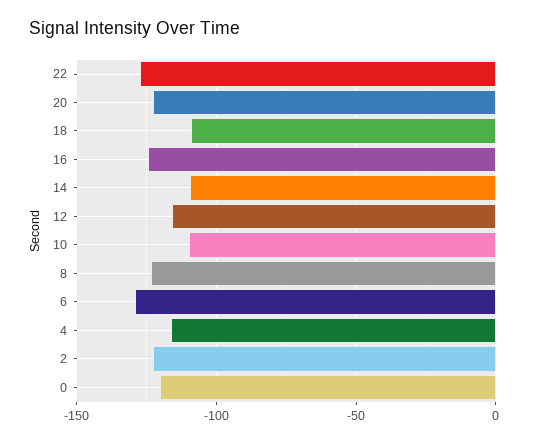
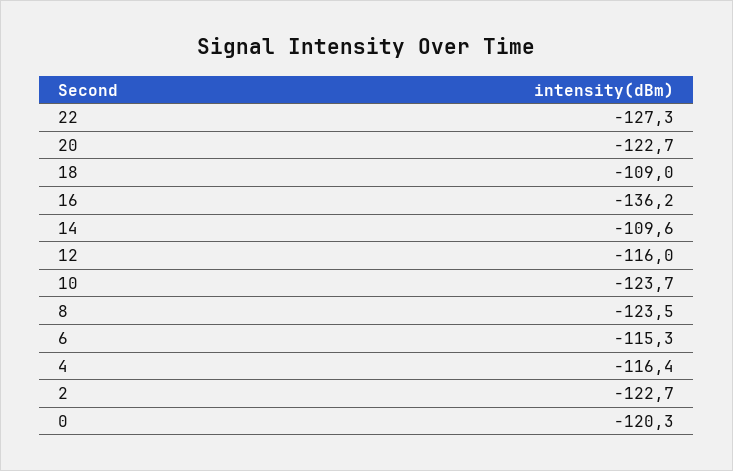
  {
    "22": -127.3,
    "20": -122.7,
    "18": -109,
-   "16": -125,
+   "16": -136.2,
    "14": -109.6,
    "12": -116,
-   "10": -110,
+   "10": -123.7,
    "8": -123.5,
-   "6": -130,
+   "6": -115.3,
    "4": -116.4,
    "2": -122.7,
    "0": -120.3
  }

